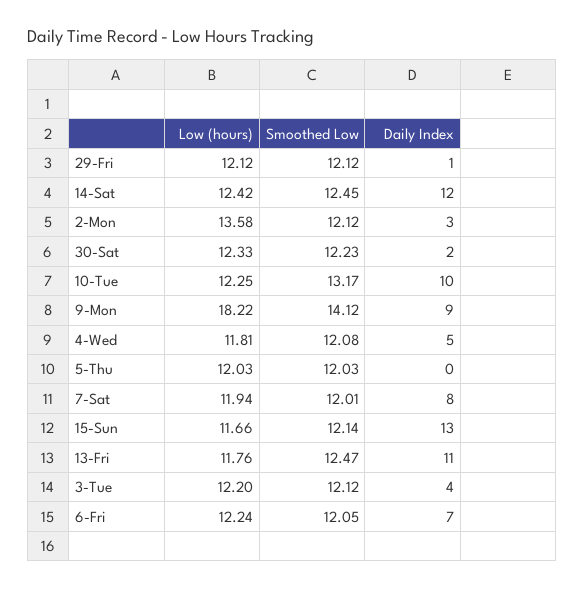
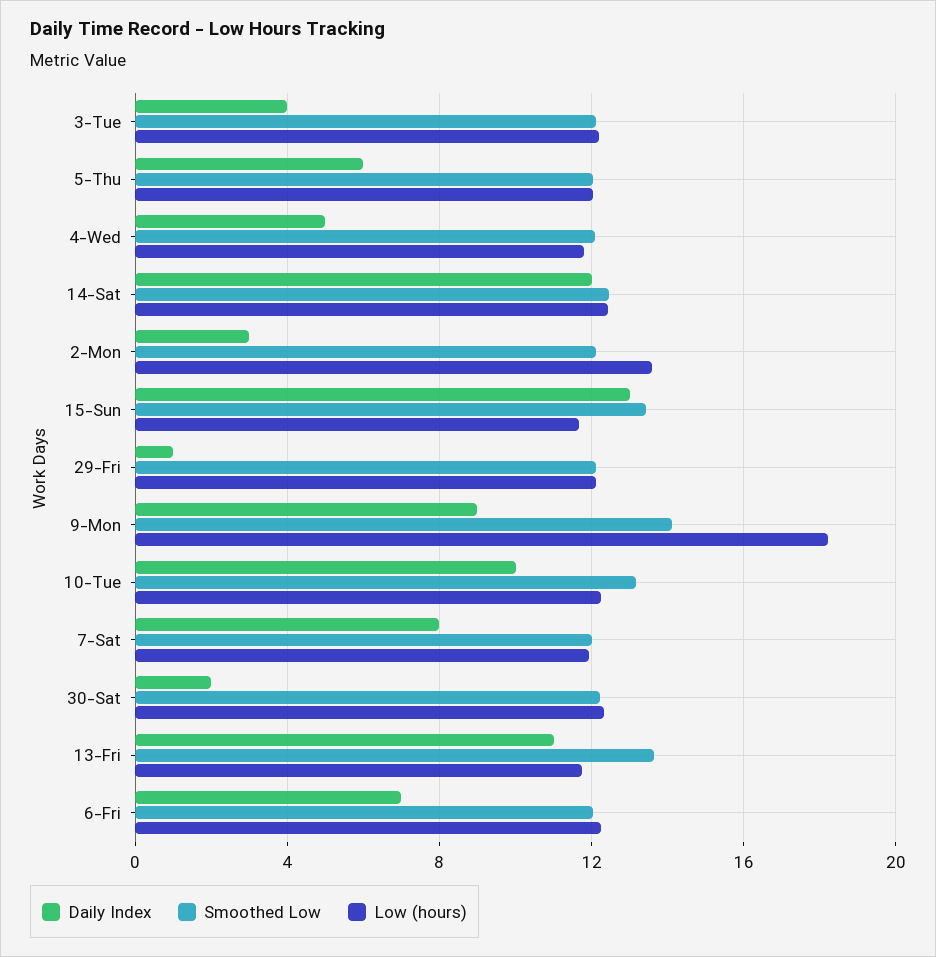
  {
    "Low (hours)": {
      "29-Fri": 12.12,
      "14-Sat": 12.42,
      "2-Mon": 13.58,
      "30-Sat": 12.33,
      "10-Tue": 12.25,
      "9-Mon": 18.22,
      "4-Wed": 11.81,
      "5-Thu": 12.03,
      "7-Sat": 11.94,
      "15-Sun": 11.66,
      "13-Fri": 11.76,
      "3-Tue": 12.2,
      "6-Fri": 12.24
    },
    "Smoothed Low": {
      "29-Fri": 12.12,
      "14-Sat": 12.45,
      "2-Mon": 12.12,
      "30-Sat": 12.23,
      "10-Tue": 13.17,
      "9-Mon": 14.12,
      "4-Wed": 12.08,
      "5-Thu": 12.03,
      "7-Sat": 12.01,
-     "15-Sun": 12.14,
+     "15-Sun": 13.5,
-     "13-Fri": 12.47,
+     "13-Fri": 13.5,
      "3-Tue": 12.12,
      "6-Fri": 12.05
    },
    "Daily Index": {
      "29-Fri": 1,
      "14-Sat": 12,
      "2-Mon": 3,
      "30-Sat": 2,
      "10-Tue": 10,
      "9-Mon": 9,
      "4-Wed": 5,
-     "5-Thu": 0,
+     "5-Thu": 6,
      "7-Sat": 8,
      "15-Sun": 13,
      "13-Fri": 11,
      "3-Tue": 4,
      "6-Fri": 7
    }
  }

